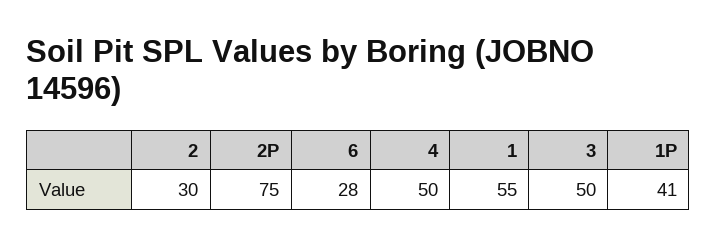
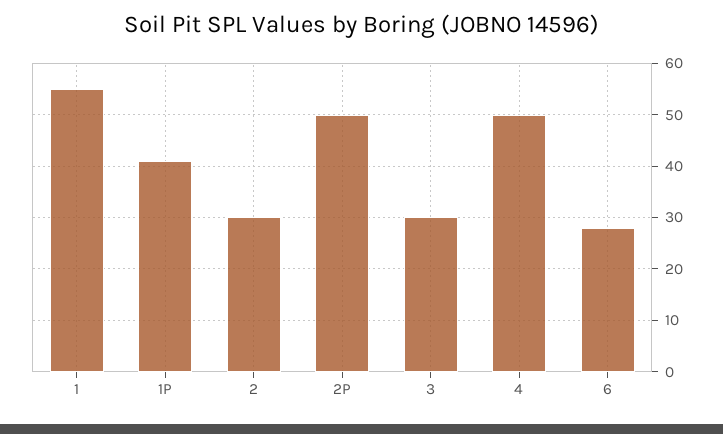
  {
    "2": 30,
-   "2P": 75,
+   "2P": 50,
    "6": 28,
    "4": 50,
    "1": 55,
-   "3": 50,
+   "3": 30,
    "1P": 41
  }

